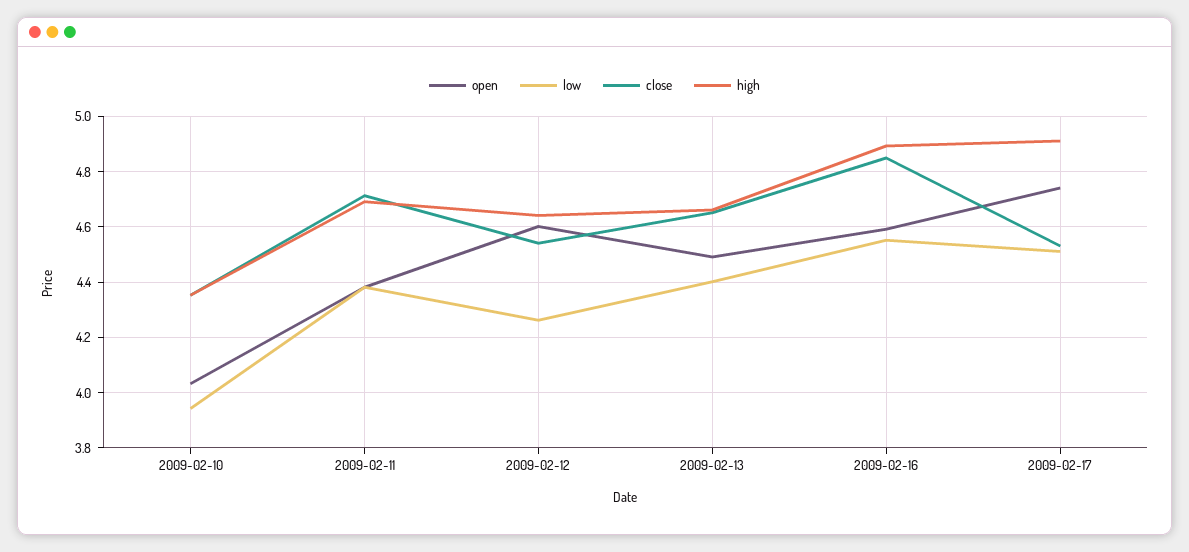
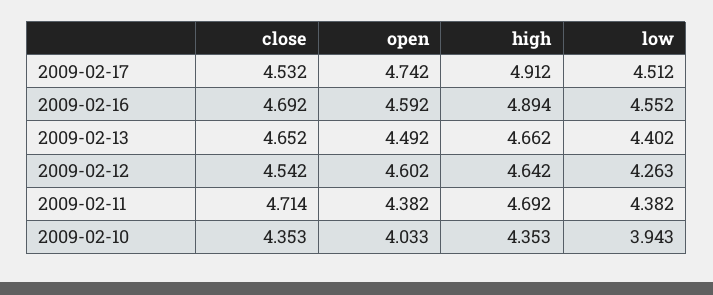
  {
    "open": {
      "2009-02-10": 4.033,
      "2009-02-11": 4.382,
      "2009-02-12": 4.602,
      "2009-02-13": 4.492,
      "2009-02-16": 4.592,
      "2009-02-17": 4.742
    },
    "low": {
      "2009-02-10": 3.943,
      "2009-02-11": 4.382,
      "2009-02-12": 4.263,
      "2009-02-13": 4.402,
      "2009-02-16": 4.552,
      "2009-02-17": 4.512
    },
    "close": {
      "2009-02-10": 4.353,
      "2009-02-11": 4.714,
      "2009-02-12": 4.542,
      "2009-02-13": 4.652,
-     "2009-02-16": 4.85,
+     "2009-02-16": 4.692,
      "2009-02-17": 4.532
    },
    "high": {
      "2009-02-10": 4.353,
      "2009-02-11": 4.692,
      "2009-02-12": 4.642,
      "2009-02-13": 4.662,
      "2009-02-16": 4.894,
      "2009-02-17": 4.912
    }
  }

